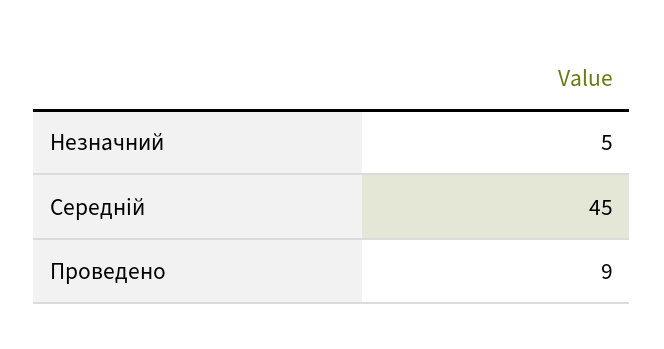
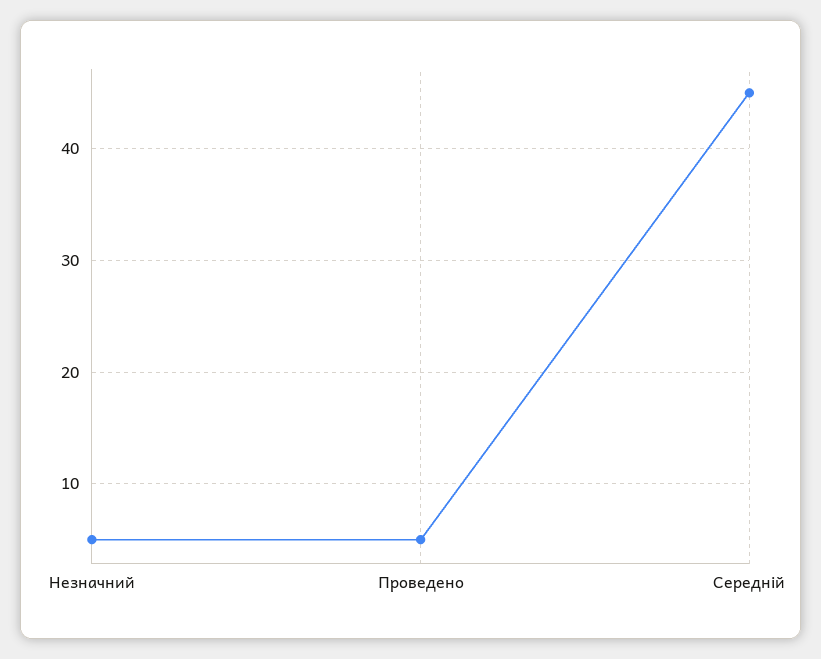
  {
    "Незначний": 5,
    "Середній": 45,
-   "Проведено": 9
+   "Проведено": 5
  }

